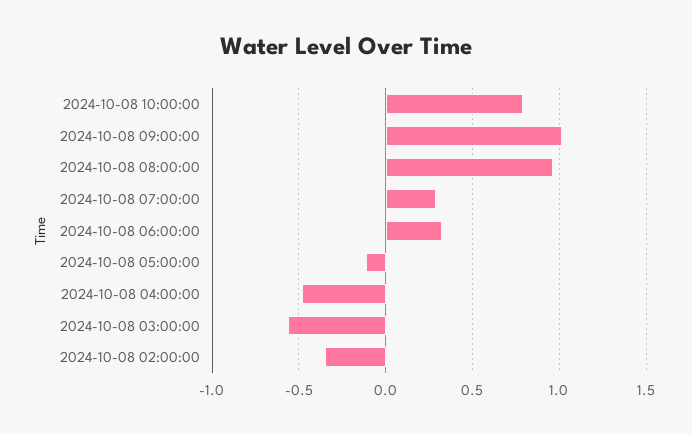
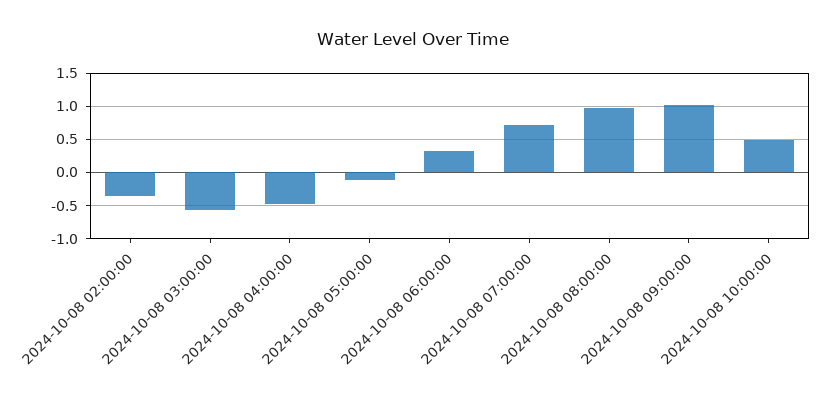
  {
-   "2024-10-08 10:00:00": 0.8,
+   "2024-10-08 10:00:00": 0.5,
    "2024-10-08 09:00:00": 1,
    "2024-10-08 08:00:00": 0.95,
-   "2024-10-08 07:00:00": 0.3,
+   "2024-10-08 07:00:00": 0.7,
    "2024-10-08 06:00:00": 0.3,
    "2024-10-08 05:00:00": -0.1,
    "2024-10-08 04:00:00": -0.5,
    "2024-10-08 03:00:00": -0.55,
    "2024-10-08 02:00:00": -0.35
  }

